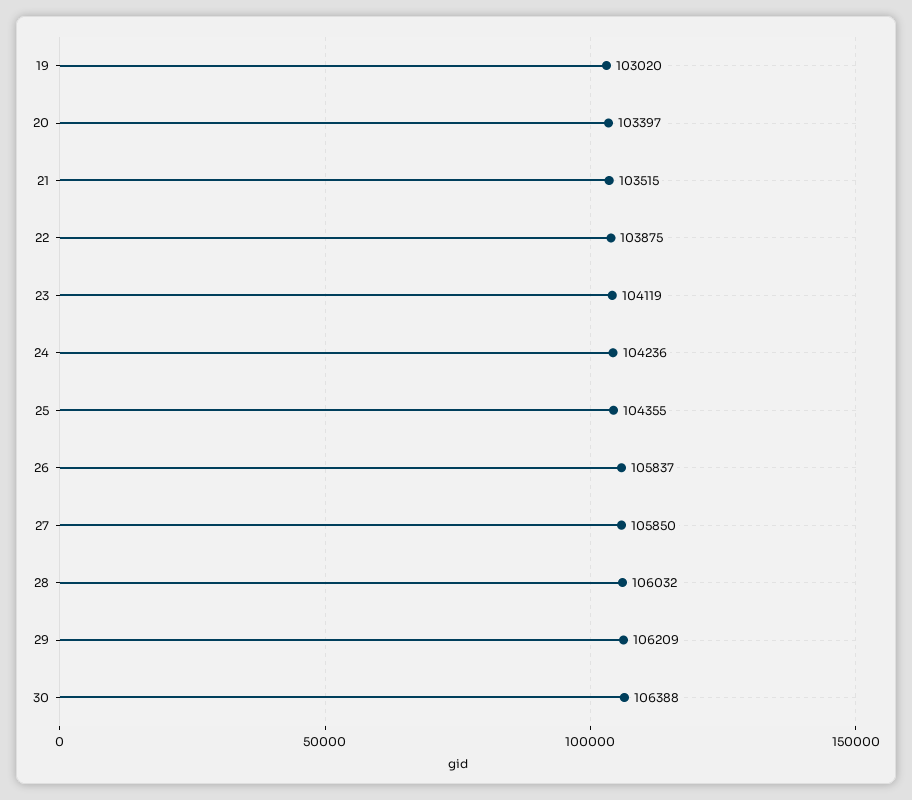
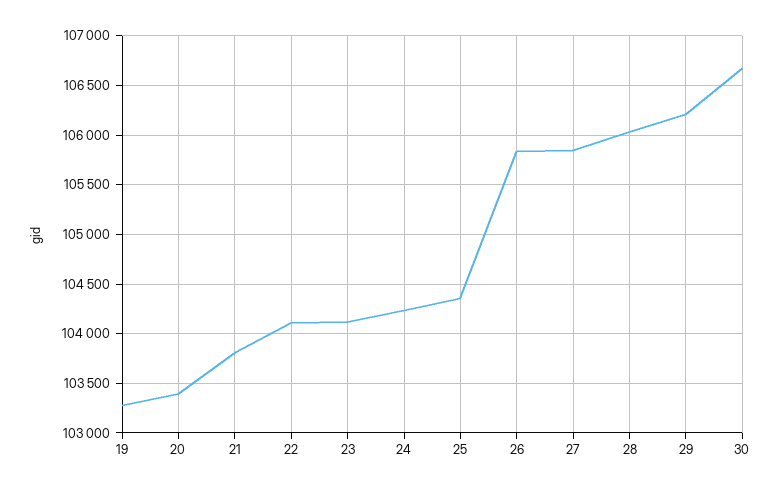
  {
-   "19": 103020,
+   "19": 103300,
    "20": 103397,
-   "21": 103515,
+   "21": 103800,
-   "22": 103875,
+   "22": 104100,
    "23": 104119,
    "24": 104236,
    "25": 104355,
    "26": 105837,
    "27": 105850,
    "28": 106032,
    "29": 106209,
-   "30": 106388
+   "30": 106700
  }

